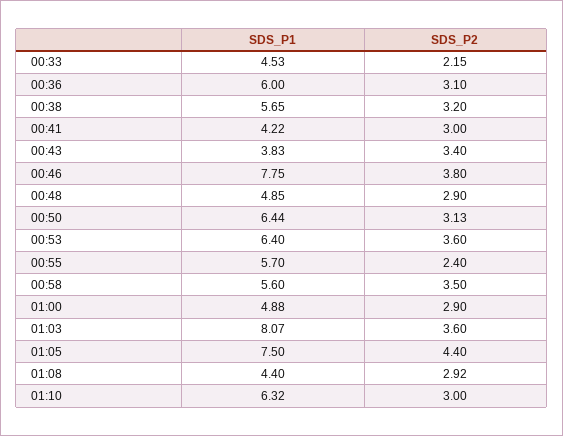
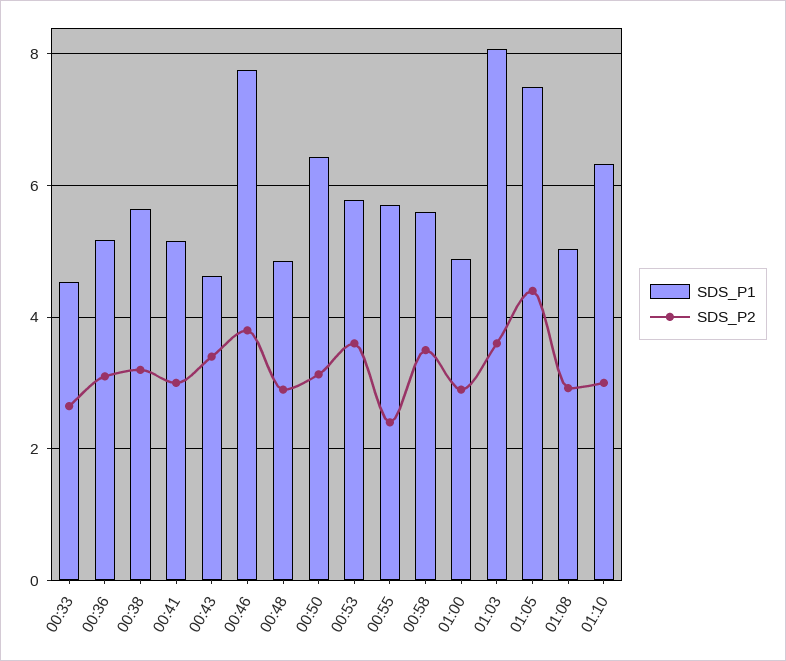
  {
    "SDS_P1": {
      "00:33": 4.53,
-     "00:36": 6,
+     "00:36": 5.2,
      "00:38": 5.65,
-     "00:41": 4.22,
+     "00:41": 5.2,
-     "00:43": 3.83,
+     "00:43": 4.6,
      "00:46": 7.75,
      "00:48": 4.85,
      "00:50": 6.44,
-     "00:53": 6.4,
+     "00:53": 5.8,
      "00:55": 5.7,
      "00:58": 5.6,
      "01:00": 4.88,
      "01:03": 8.07,
      "01:05": 7.5,
-     "01:08": 4.4,
+     "01:08": 5,
      "01:10": 6.32
    },
    "SDS_P2": {
-     "00:33": 2.15,
+     "00:33": 2.6,
      "00:36": 3.1,
      "00:38": 3.2,
      "00:41": 3,
      "00:43": 3.4,
      "00:46": 3.8,
      "00:48": 2.9,
      "00:50": 3.13,
      "00:53": 3.6,
      "00:55": 2.4,
      "00:58": 3.5,
      "01:00": 2.9,
      "01:03": 3.6,
      "01:05": 4.4,
      "01:08": 2.92,
      "01:10": 3
    }
  }

